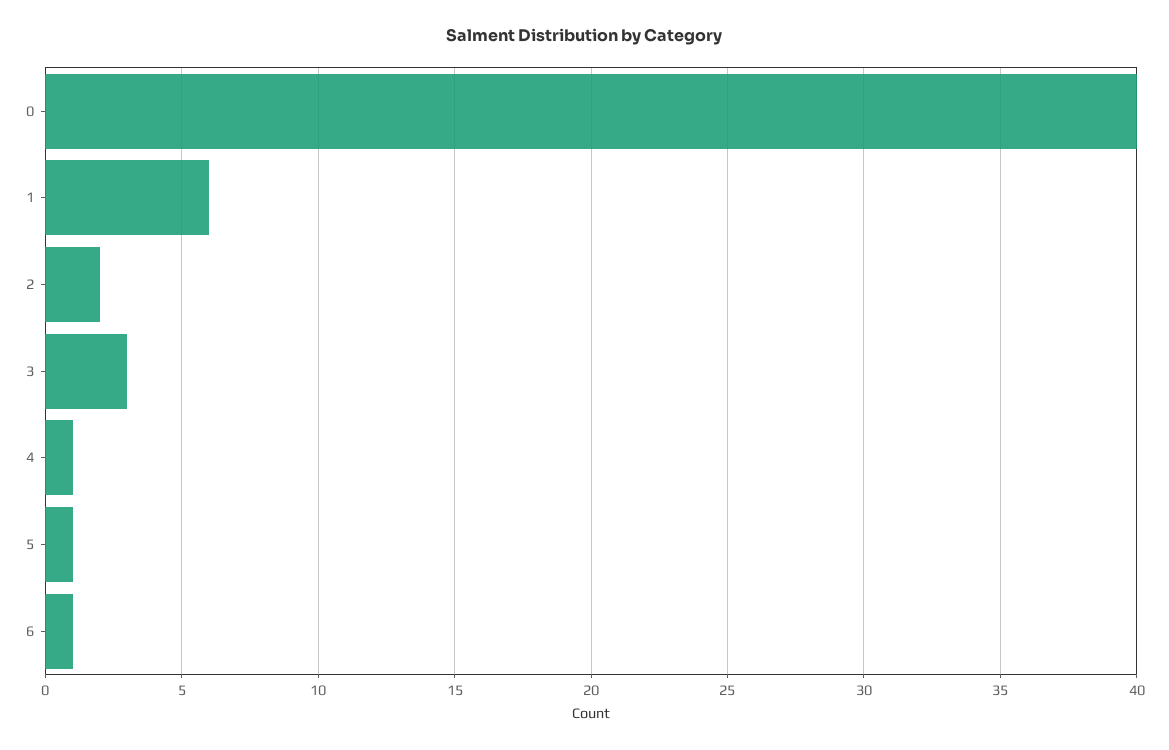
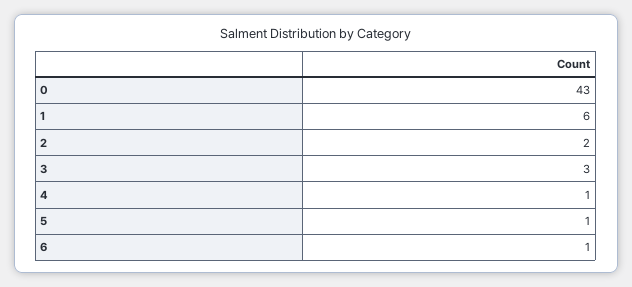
  {
-   "0": 40,
+   "0": 43,
    "1": 6,
    "2": 2,
    "3": 3,
    "4": 1,
    "5": 1,
    "6": 1
  }

